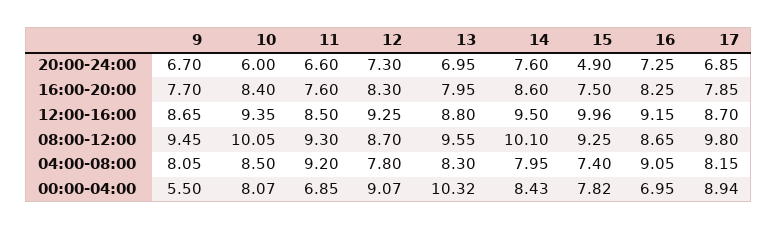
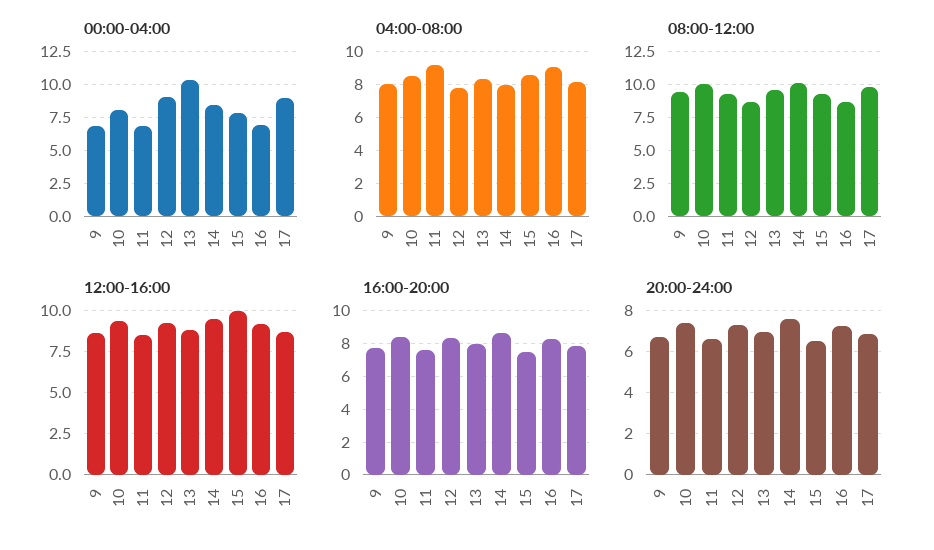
  {
    "20:00-24:00": {
      "9": 6.7,
-     "10": 6,
+     "10": 7.5,
      "11": 6.6,
      "12": 7.3,
      "13": 6.95,
      "14": 7.6,
-     "15": 4.9,
+     "15": 6.5,
      "16": 7.25,
      "17": 6.85
    },
    "16:00-20:00": {
      "9": 7.7,
      "10": 8.4,
      "11": 7.6,
      "12": 8.3,
      "13": 7.95,
      "14": 8.6,
      "15": 7.5,
      "16": 8.25,
      "17": 7.85
    },
    "12:00-16:00": {
      "9": 8.65,
      "10": 9.35,
      "11": 8.5,
      "12": 9.25,
      "13": 8.8,
      "14": 9.5,
      "15": 9.96,
      "16": 9.15,
      "17": 8.7
    },
    "08:00-12:00": {
      "9": 9.45,
      "10": 10.05,
      "11": 9.3,
      "12": 8.7,
      "13": 9.55,
      "14": 10.1,
      "15": 9.25,
      "16": 8.65,
      "17": 9.8
    },
    "04:00-08:00": {
      "9": 8.05,
      "10": 8.5,
      "11": 9.2,
      "12": 7.8,
      "13": 8.3,
      "14": 7.95,
-     "15": 7.4,
+     "15": 8.5,
      "16": 9.05,
      "17": 8.15
    },
    "00:00-04:00": {
-     "9": 5.5,
+     "9": 7,
      "10": 8.07,
      "11": 6.85,
      "12": 9.07,
      "13": 10.32,
      "14": 8.43,
      "15": 7.82,
      "16": 6.95,
      "17": 8.94
    }
  }

